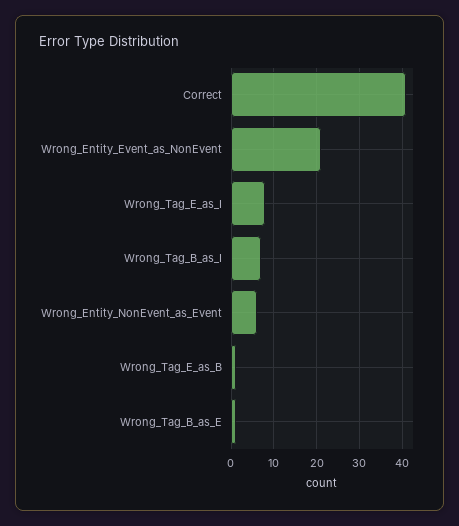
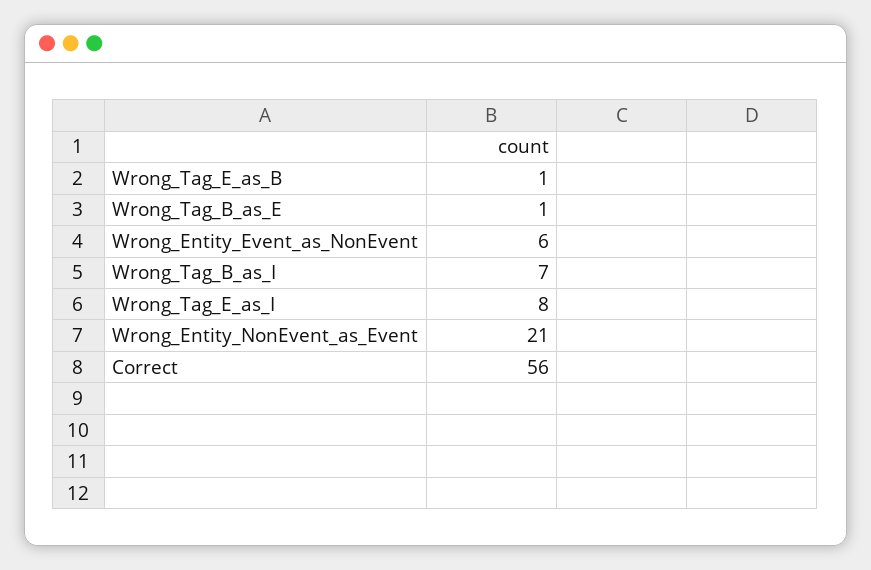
  {
-   "Correct": 40,
+   "Correct": 56,
-   "Wrong_Entity_Event_as_NonEvent": 20,
+   "Wrong_Entity_Event_as_NonEvent": 6,
    "Wrong_Tag_E_as_I": 8,
    "Wrong_Tag_B_as_I": 7,
-   "Wrong_Entity_NonEvent_as_Event": 5,
+   "Wrong_Entity_NonEvent_as_Event": 21,
    "Wrong_Tag_E_as_B": 1,
    "Wrong_Tag_B_as_E": 1
  }

